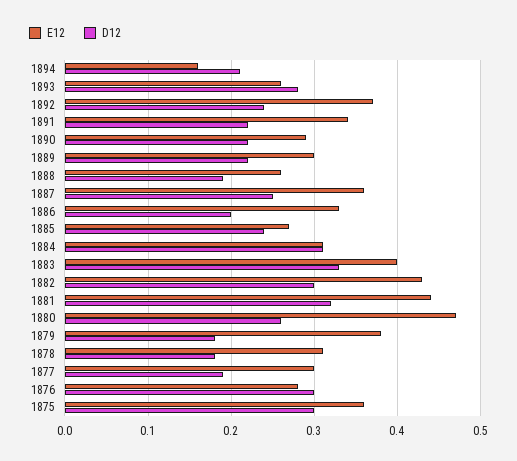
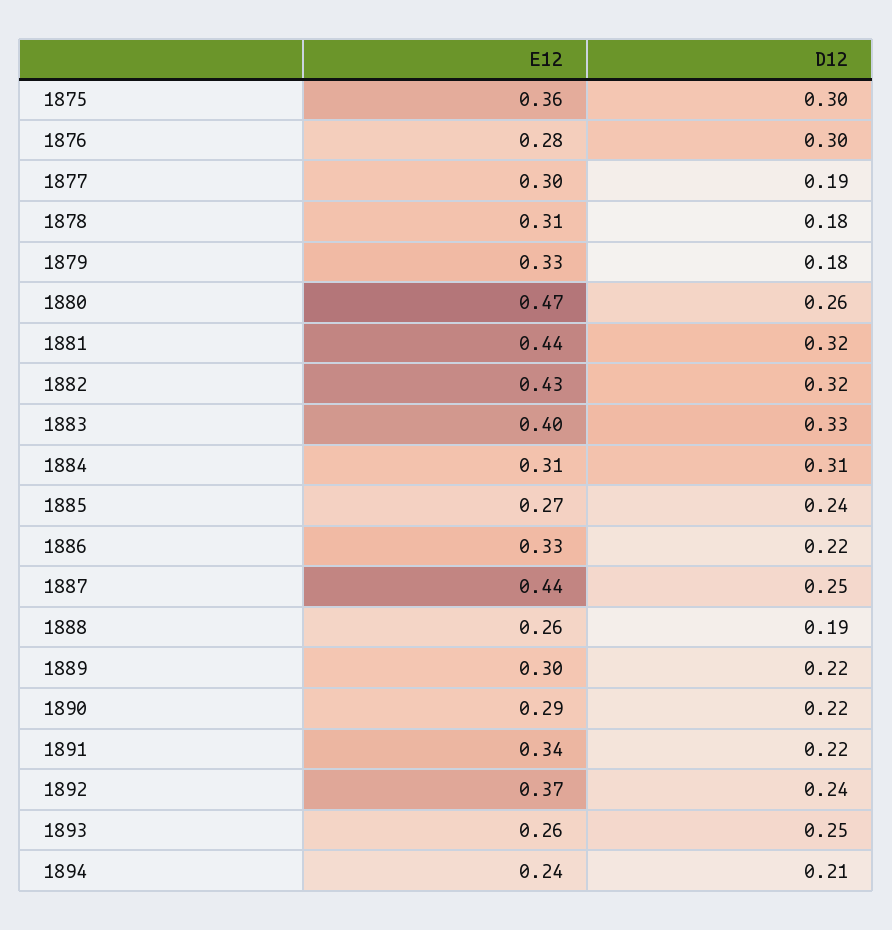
  {
    "E12": {
-     "1894": 0.16,
+     "1894": 0.24,
      "1893": 0.26,
      "1892": 0.37,
      "1891": 0.34,
      "1890": 0.29,
      "1889": 0.3,
      "1888": 0.26,
-     "1887": 0.36,
+     "1887": 0.44,
      "1886": 0.33,
      "1885": 0.27,
      "1884": 0.31,
      "1883": 0.4,
      "1882": 0.43,
      "1881": 0.44,
      "1880": 0.47,
-     "1879": 0.38,
+     "1879": 0.33,
      "1878": 0.31,
      "1877": 0.3,
      "1876": 0.28,
      "1875": 0.36
    },
    "D12": {
      "1894": 0.21,
-     "1893": 0.28,
+     "1893": 0.25,
      "1892": 0.24,
      "1891": 0.22,
      "1890": 0.22,
      "1889": 0.22,
      "1888": 0.19,
      "1887": 0.25,
-     "1886": 0.2,
+     "1886": 0.22,
      "1885": 0.24,
      "1884": 0.31,
      "1883": 0.33,
-     "1882": 0.3,
+     "1882": 0.32,
      "1881": 0.32,
      "1880": 0.26,
      "1879": 0.18,
      "1878": 0.18,
      "1877": 0.19,
      "1876": 0.3,
      "1875": 0.3
    }
  }

